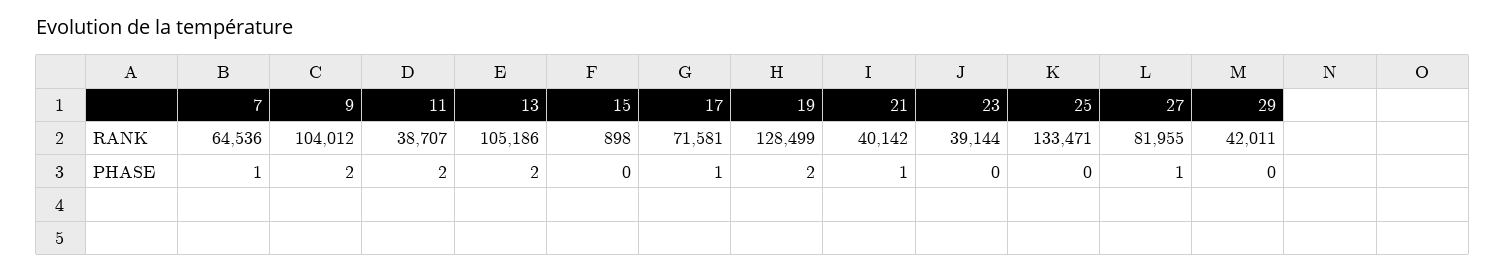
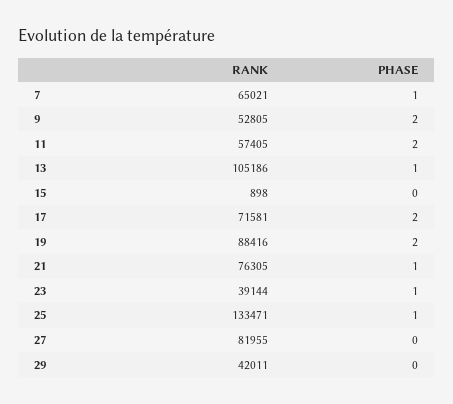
  {
    "7": {
-     "RANK": 64536,
+     "RANK": 65021,
      "PHASE": 1
    },
    "9": {
-     "RANK": 104012,
+     "RANK": 52805,
      "PHASE": 2
    },
    "11": {
-     "RANK": 38707,
+     "RANK": 57405,
      "PHASE": 2
    },
    "13": {
      "RANK": 105186,
-     "PHASE": 2
+     "PHASE": 1
    },
    "15": {
      "RANK": 898,
      "PHASE": 0
    },
    "17": {
      "RANK": 71581,
-     "PHASE": 1
+     "PHASE": 2
    },
    "19": {
-     "RANK": 128499,
+     "RANK": 88416,
      "PHASE": 2
    },
    "21": {
-     "RANK": 40142,
+     "RANK": 76305,
      "PHASE": 1
    },
    "23": {
      "RANK": 39144,
-     "PHASE": 0
+     "PHASE": 1
    },
    "25": {
      "RANK": 133471,
-     "PHASE": 0
+     "PHASE": 1
    },
    "27": {
      "RANK": 81955,
-     "PHASE": 1
+     "PHASE": 0
    },
    "29": {
      "RANK": 42011,
      "PHASE": 0
    }
  }

